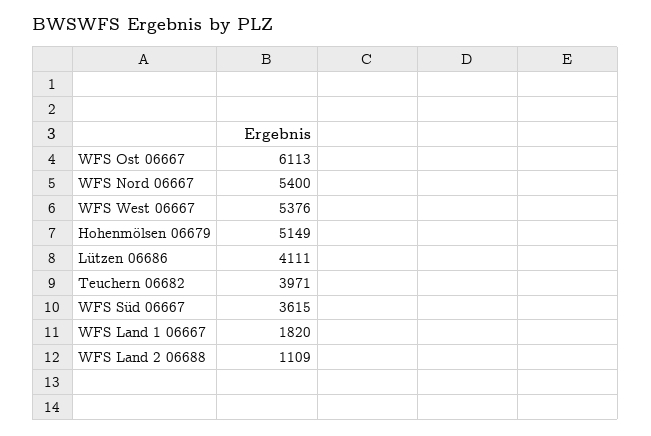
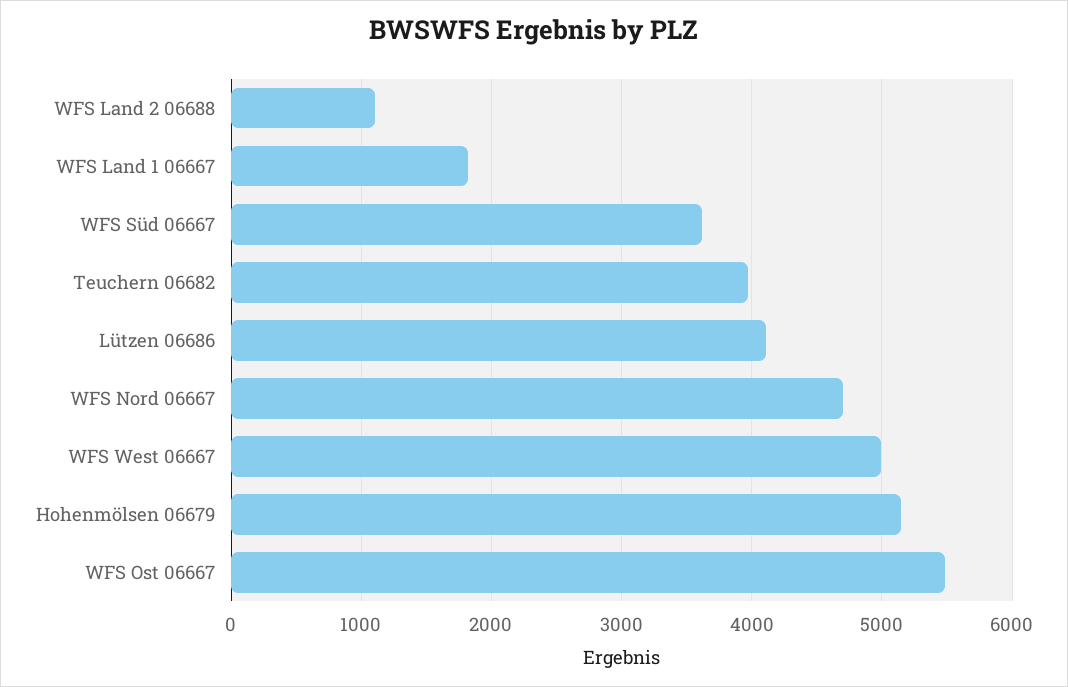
  {
-   "WFS Ost 06667": 6113,
+   "WFS Ost 06667": 5500,
-   "WFS Nord 06667": 5400,
+   "WFS Nord 06667": 4700,
-   "WFS West 06667": 5376,
+   "WFS West 06667": 5000,
    "Hohenmölsen 06679": 5149,
    "Lützen 06686": 4111,
    "Teuchern 06682": 3971,
    "WFS Süd 06667": 3615,
    "WFS Land 1 06667": 1820,
    "WFS Land 2 06688": 1109
  }

